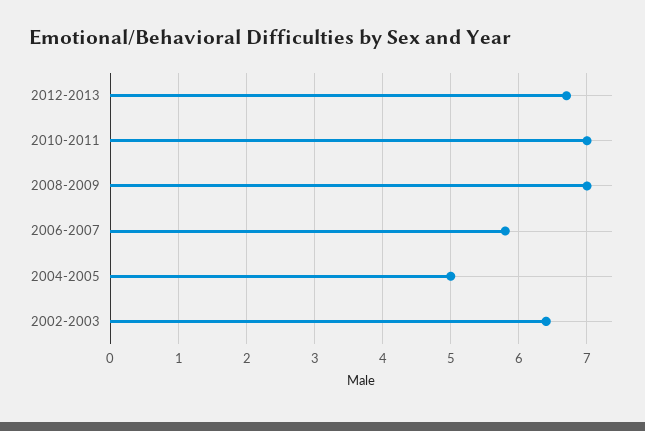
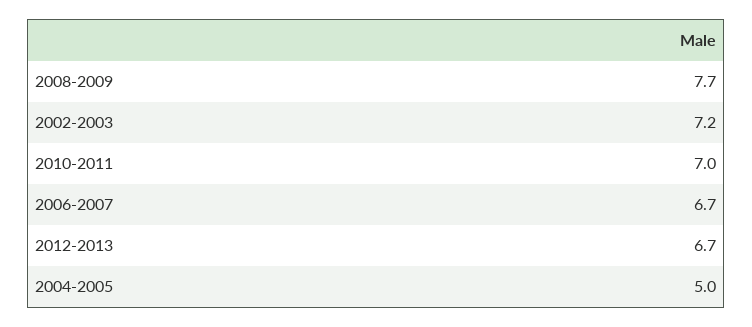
  {
    "2012-2013": 6.7,
    "2010-2011": 7,
-   "2008-2009": 7,
+   "2008-2009": 7.7,
-   "2006-2007": 5.8,
+   "2006-2007": 6.7,
    "2004-2005": 5,
-   "2002-2003": 6.4
+   "2002-2003": 7.2
  }

